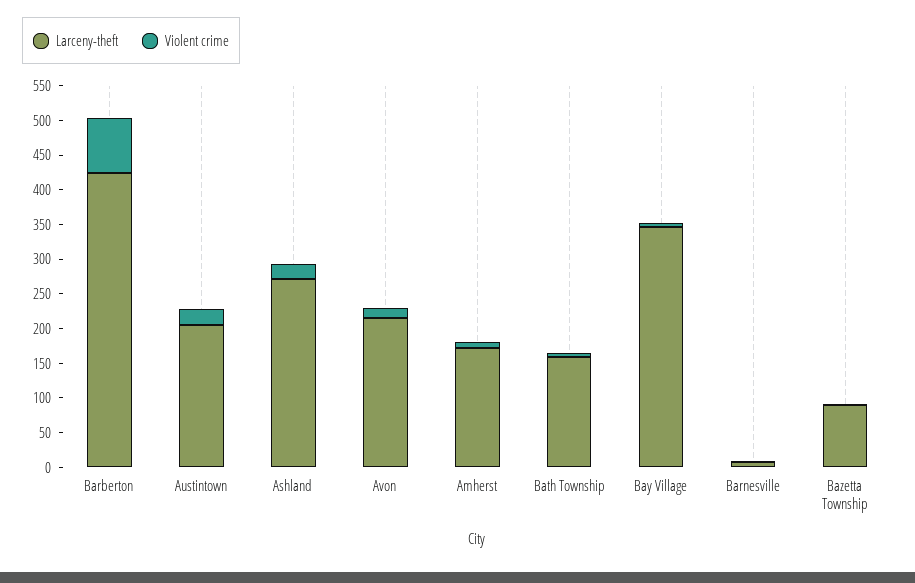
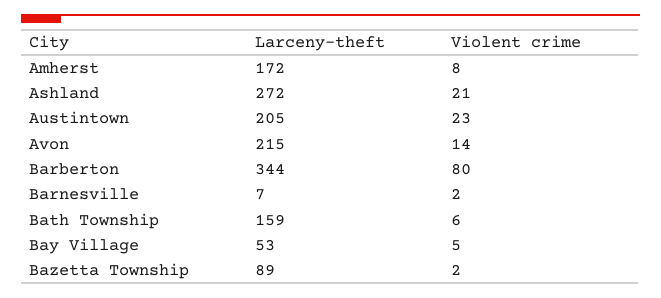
  {
    "Larceny-theft": {
-     "Barberton": 425,
+     "Barberton": 344,
      "Austintown": 205,
      "Ashland": 272,
      "Avon": 215,
      "Amherst": 172,
      "Bath Township": 159,
-     "Bay Village": 350,
+     "Bay Village": 53,
      "Barnesville": 7,
      "Bazetta Township": 89
    },
    "Violent crime": {
      "Barberton": 80,
      "Austintown": 23,
      "Ashland": 21,
      "Avon": 14,
      "Amherst": 8,
      "Bath Township": 6,
      "Bay Village": 5,
      "Barnesville": 2,
      "Bazetta Township": 2
    }
  }

